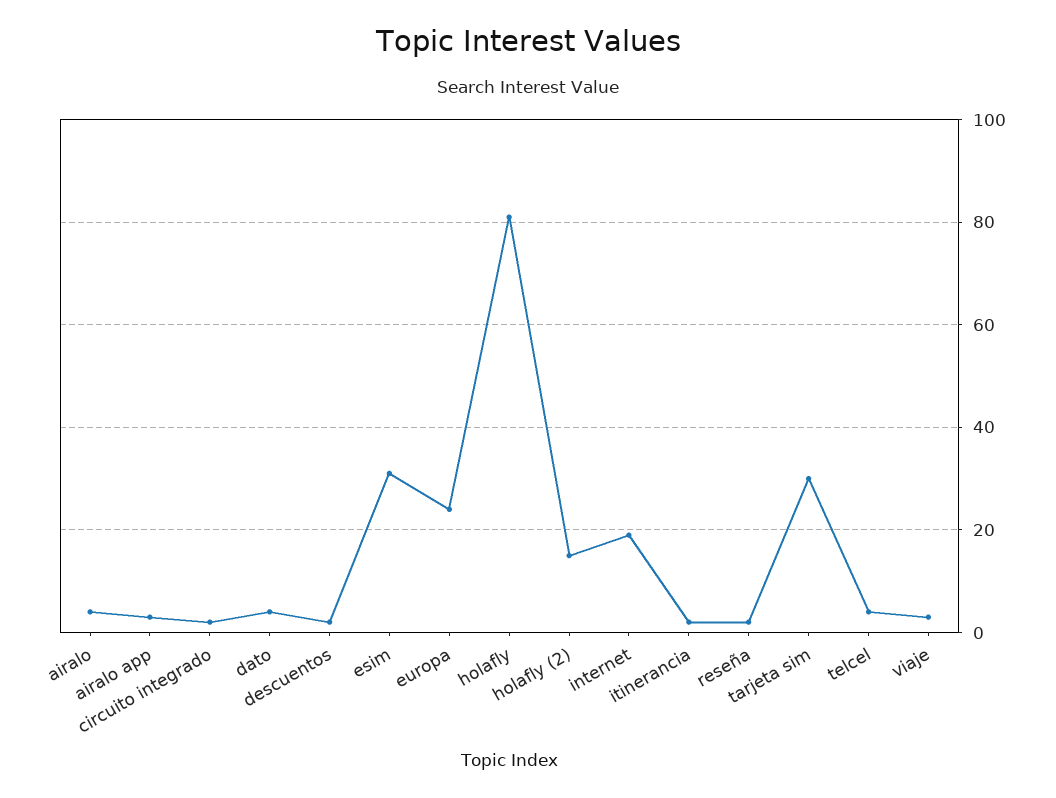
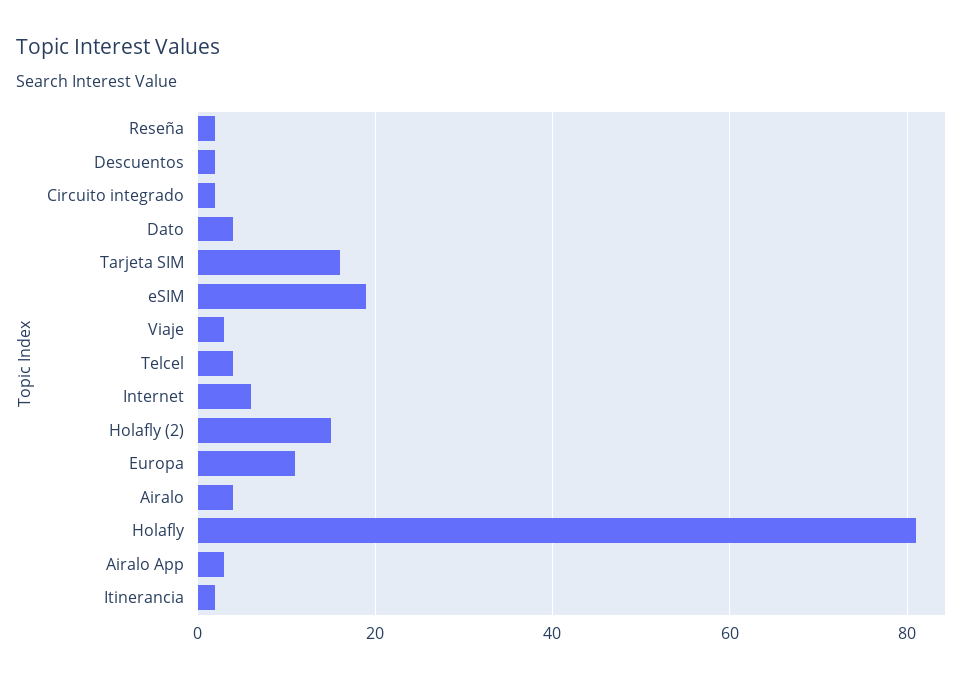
  {
    "airalo": 5,
    "airalo app": 5,
    "circuito integrado": 0,
    "dato": 5,
    "descuentos": 0,
-   "esim": 30,
+   "esim": 20,
-   "europa": 25,
+   "europa": 10,
    "holafly": 80,
    "holafly (2)": 15,
-   "internet": 20,
+   "internet": 5,
    "itinerancia": 0,
    "reseña": 0,
-   "tarjeta sim": 30,
+   "tarjeta sim": 15,
    "telcel": 5,
    "viaje": 5
  }

